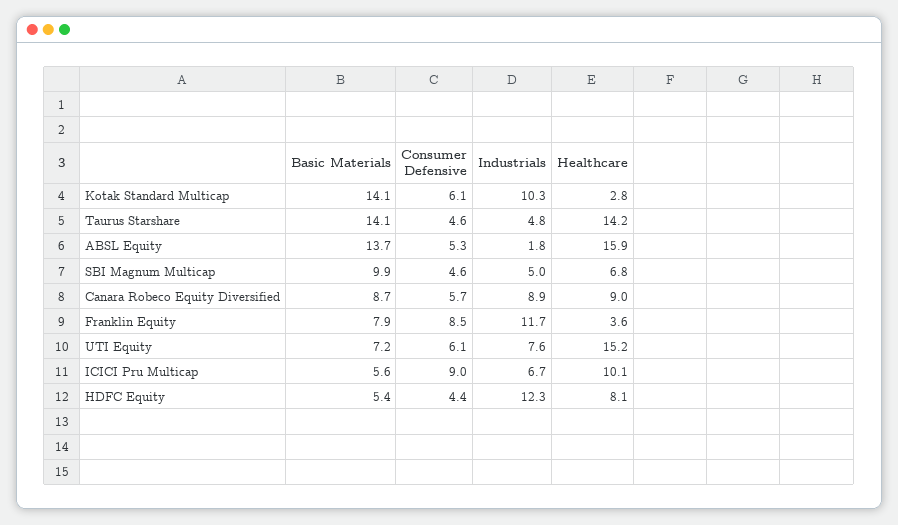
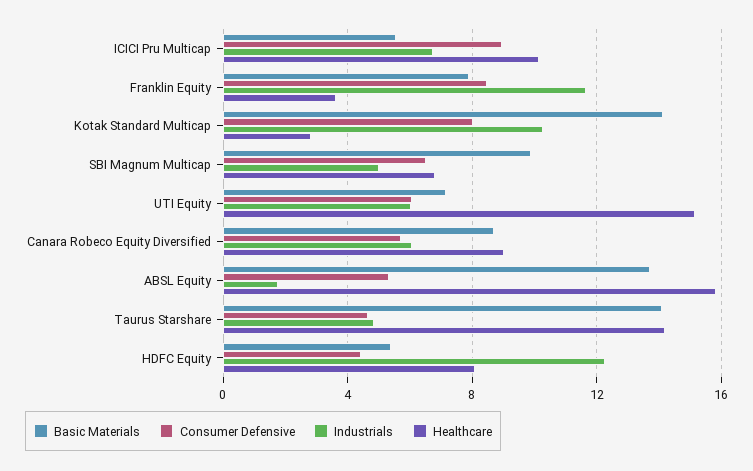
  {
    "Basic Materials": {
      "Kotak Standard Multicap": 14.1,
      "Taurus Starshare": 14.1,
      "ABSL Equity": 13.7,
      "SBI Magnum Multicap": 9.9,
      "Canara Robeco Equity Diversified": 8.7,
      "Franklin Equity": 7.9,
      "UTI Equity": 7.2,
      "ICICI Pru Multicap": 5.6,
      "HDFC Equity": 5.4
    },
    "Consumer Defensive": {
-     "Kotak Standard Multicap": 6.1,
+     "Kotak Standard Multicap": 8,
      "Taurus Starshare": 4.6,
      "ABSL Equity": 5.3,
-     "SBI Magnum Multicap": 4.6,
+     "SBI Magnum Multicap": 6.5,
      "Canara Robeco Equity Diversified": 5.7,
      "Franklin Equity": 8.5,
      "UTI Equity": 6.1,
      "ICICI Pru Multicap": 9,
      "HDFC Equity": 4.4
    },
    "Industrials": {
      "Kotak Standard Multicap": 10.3,
      "Taurus Starshare": 4.8,
      "ABSL Equity": 1.8,
      "SBI Magnum Multicap": 5,
-     "Canara Robeco Equity Diversified": 8.9,
+     "Canara Robeco Equity Diversified": 6,
      "Franklin Equity": 11.7,
-     "UTI Equity": 7.6,
+     "UTI Equity": 6,
      "ICICI Pru Multicap": 6.7,
      "HDFC Equity": 12.3
    },
    "Healthcare": {
      "Kotak Standard Multicap": 2.8,
      "Taurus Starshare": 14.2,
      "ABSL Equity": 15.9,
      "SBI Magnum Multicap": 6.8,
      "Canara Robeco Equity Diversified": 9,
      "Franklin Equity": 3.6,
      "UTI Equity": 15.2,
      "ICICI Pru Multicap": 10.1,
      "HDFC Equity": 8.1
    }
  }

